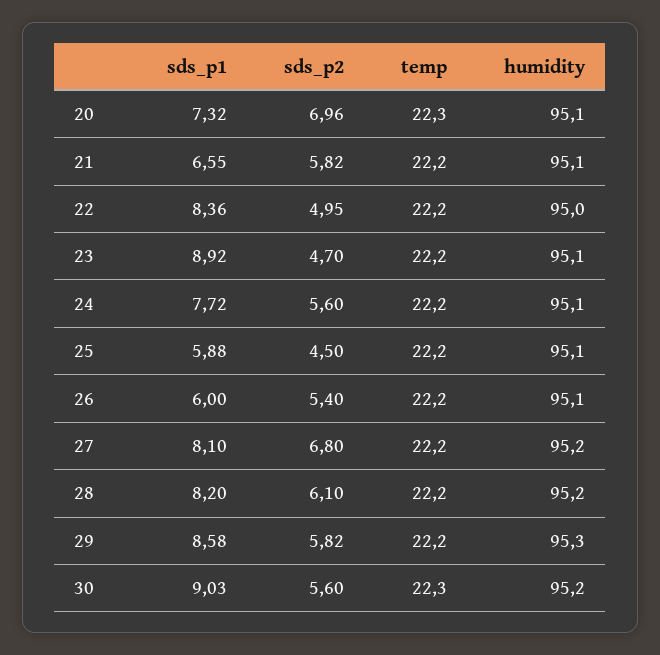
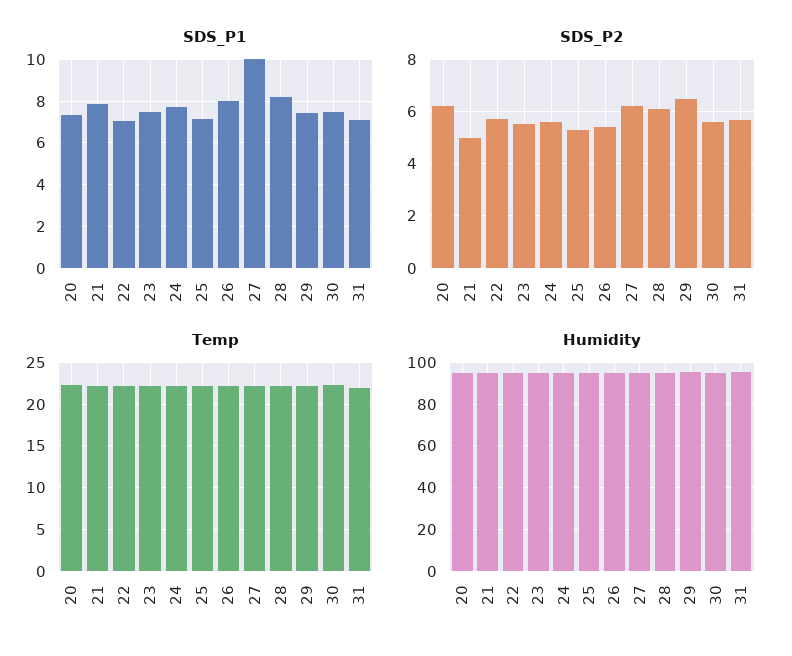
  {
    "sds_p1": {
      "20": 7.32,
-     "21": 6.55,
+     "21": 8,
-     "22": 8.36,
+     "22": 7,
-     "23": 8.92,
+     "23": 7.5,
      "24": 7.72,
-     "25": 5.88,
+     "25": 7,
-     "26": 6,
+     "26": 8,
-     "27": 8.1,
+     "27": 10,
      "28": 8.2,
-     "29": 8.58,
+     "29": 7.5,
-     "30": 9.03
+     "30": 7.5,
+     "31": 7
    },
    "sds_p2": {
-     "20": 6.96,
+     "20": 6.25,
-     "21": 5.82,
+     "21": 5,
-     "22": 4.95,
+     "22": 5.75,
-     "23": 4.7,
+     "23": 5.5,
      "24": 5.6,
-     "25": 4.5,
+     "25": 5.25,
      "26": 5.4,
-     "27": 6.8,
+     "27": 6.25,
      "28": 6.1,
-     "29": 5.82,
+     "29": 6.5,
-     "30": 5.6
+     "30": 5.6,
+     "31": 5.75
    },
    "temp": {
      "20": 22.3,
      "21": 22.2,
      "22": 22.2,
      "23": 22.2,
      "24": 22.2,
      "25": 22.2,
      "26": 22.2,
      "27": 22.2,
      "28": 22.2,
      "29": 22.2,
-     "30": 22.3
+     "30": 22.3,
+     "31": 22
    },
    "humidity": {
      "20": 95.1,
      "21": 95.1,
      "22": 95,
      "23": 95.1,
      "24": 95.1,
      "25": 95.1,
      "26": 95.1,
      "27": 95.2,
      "28": 95.2,
      "29": 95.3,
-     "30": 95.2
+     "30": 95.2,
+     "31": 95
    }
  }

